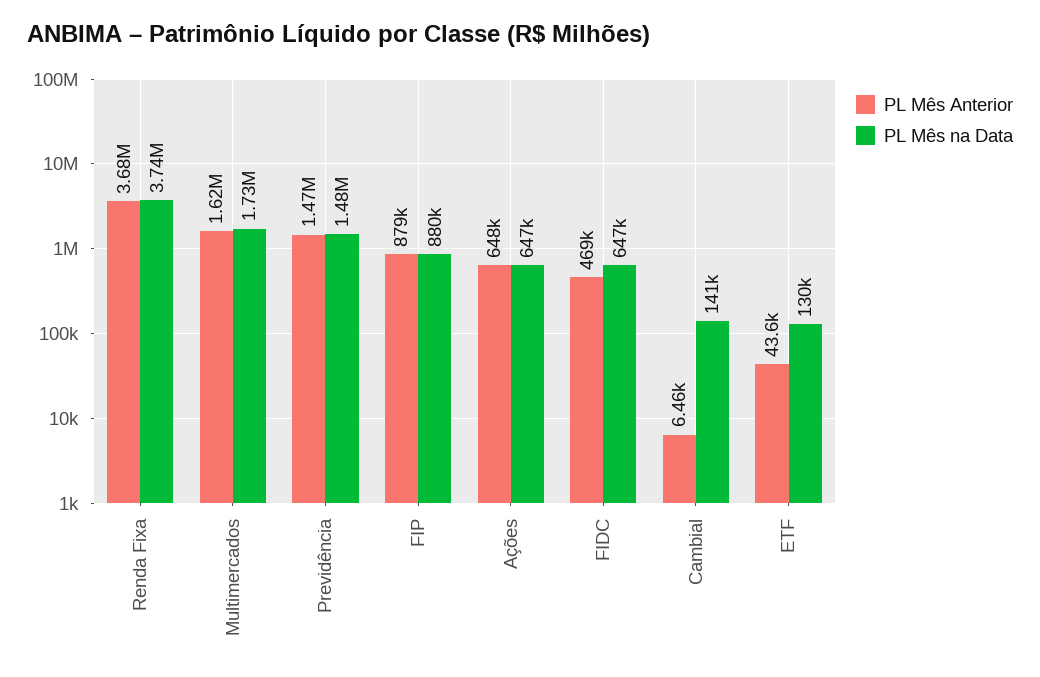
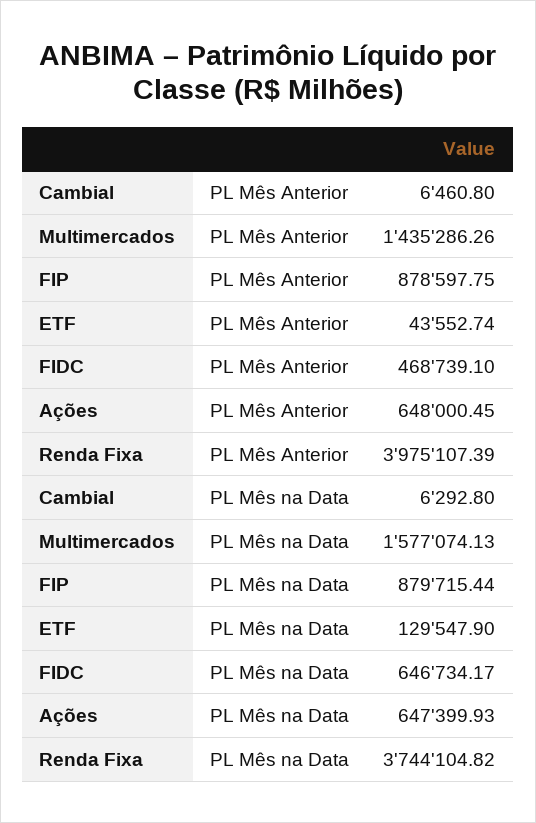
  {
    "PL Mês Anterior": {
-     "Renda Fixa": 3680000,
+     "Renda Fixa": 3975107.39,
-     "Multimercados": 1620000,
+     "Multimercados": 1435286.26,
-     "Previdência": 1470000,
      "FIP": 878597.75,
      "Ações": 648000.45,
      "FIDC": 468739.1,
      "Cambial": 6460.8,
      "ETF": 43552.74
    },
    "PL Mês na Data": {
      "Renda Fixa": 3744104.82,
-     "Multimercados": 1730000,
+     "Multimercados": 1577074.13,
-     "Previdência": 1480000,
      "FIP": 879715.44,
      "Ações": 647399.93,
      "FIDC": 646734.17,
-     "Cambial": 141000,
+     "Cambial": 6292.8,
      "ETF": 129547.9
    }
  }

